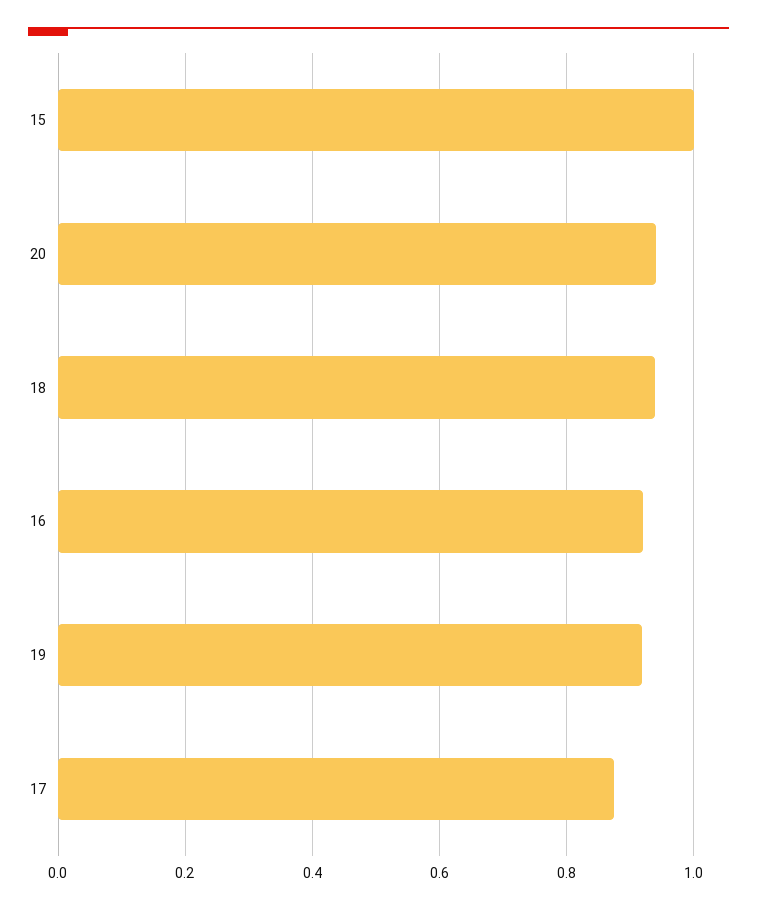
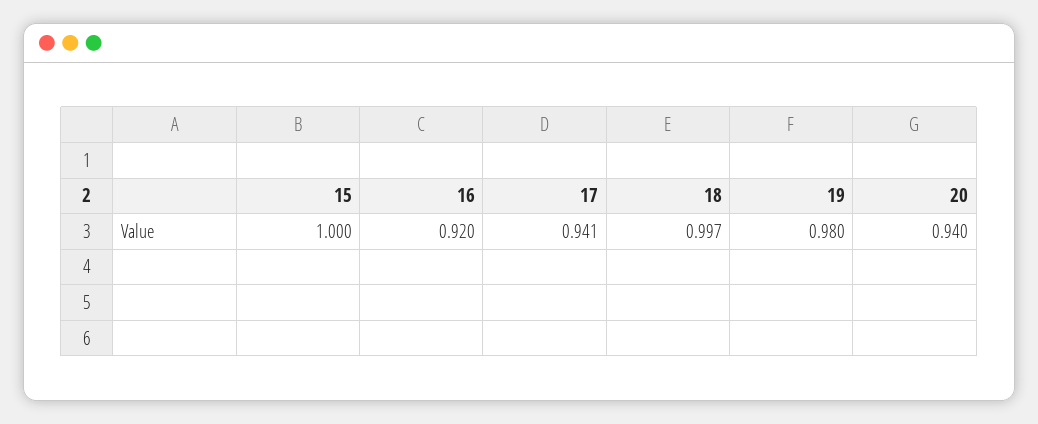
  {
    "15": 1,
    "20": 0.94,
-   "18": 0.94,
+   "18": 0.997,
    "16": 0.92,
-   "19": 0.92,
+   "19": 0.98,
-   "17": 0.88
+   "17": 0.941
  }

